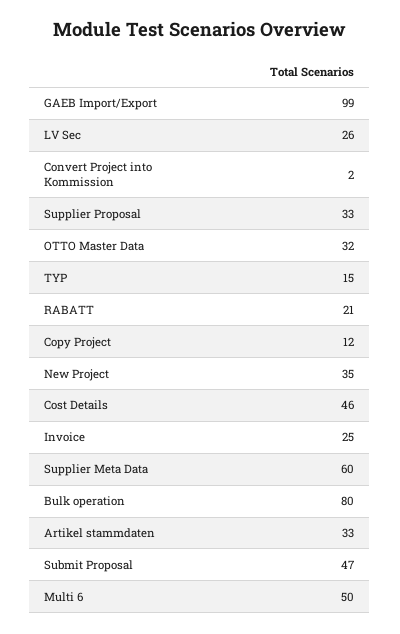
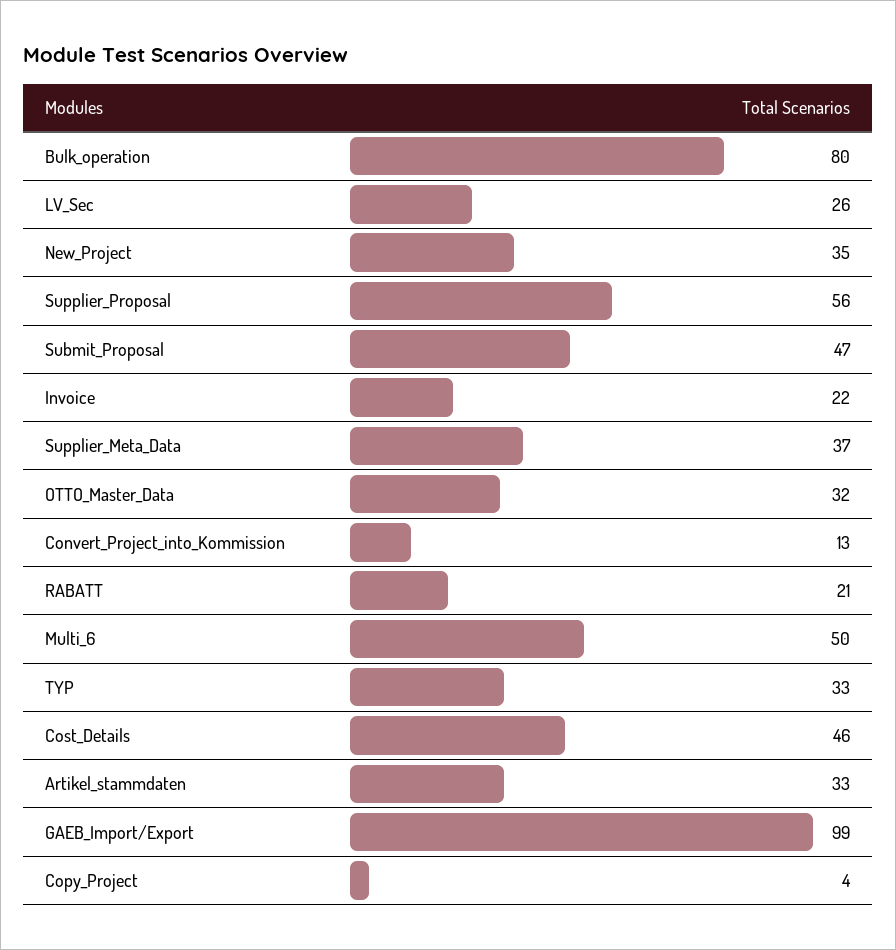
  {
    "GAEB Import/Export": 99,
    "LV Sec": 26,
-   "Convert Project into Kommission": 2,
+   "Convert Project into Kommission": 13,
-   "Supplier Proposal": 33,
+   "Supplier Proposal": 56,
    "OTTO Master Data": 32,
-   "TYP": 15,
+   "TYP": 33,
    "RABATT": 21,
-   "Copy Project": 12,
+   "Copy Project": 4,
    "New Project": 35,
    "Cost Details": 46,
-   "Invoice": 25,
+   "Invoice": 22,
-   "Supplier Meta Data": 60,
+   "Supplier Meta Data": 37,
    "Bulk operation": 80,
    "Artikel stammdaten": 33,
    "Submit Proposal": 47,
    "Multi 6": 50
  }

